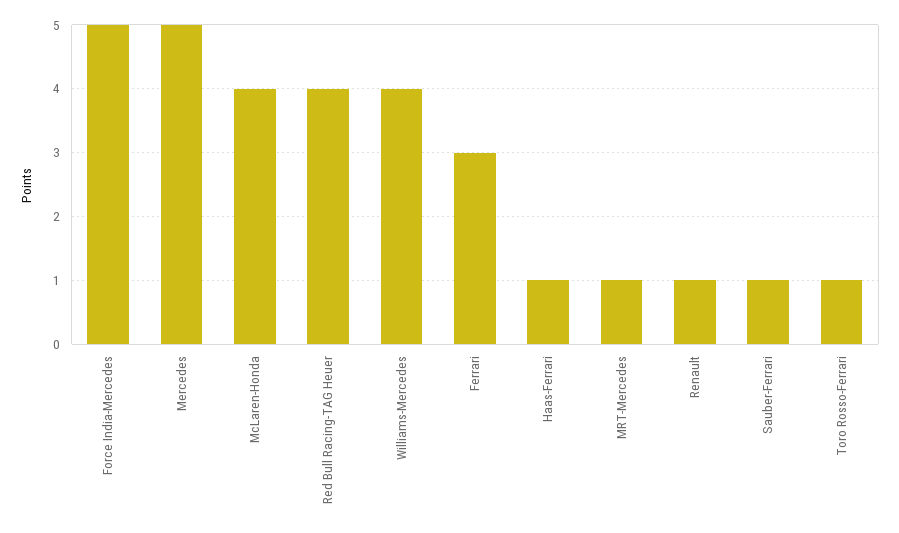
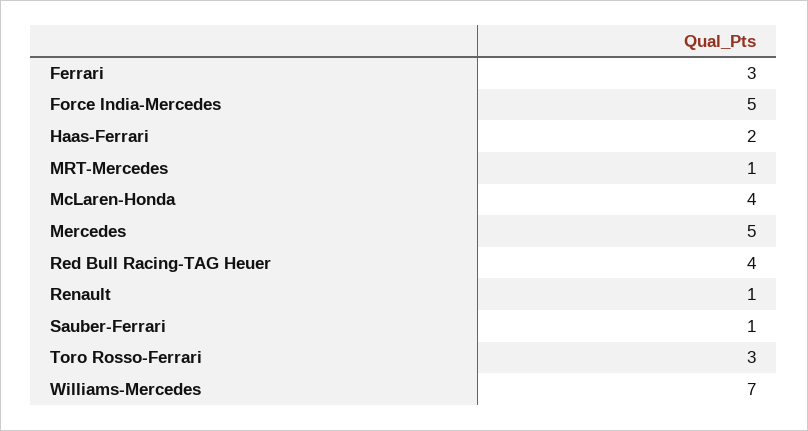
  {
    "Force India-Mercedes": 5,
    "Mercedes": 5,
    "McLaren-Honda": 4,
    "Red Bull Racing-TAG Heuer": 4,
-   "Williams-Mercedes": 4,
+   "Williams-Mercedes": 7,
    "Ferrari": 3,
-   "Haas-Ferrari": 1,
+   "Haas-Ferrari": 2,
    "MRT-Mercedes": 1,
    "Renault": 1,
    "Sauber-Ferrari": 1,
-   "Toro Rosso-Ferrari": 1
+   "Toro Rosso-Ferrari": 3
  }

